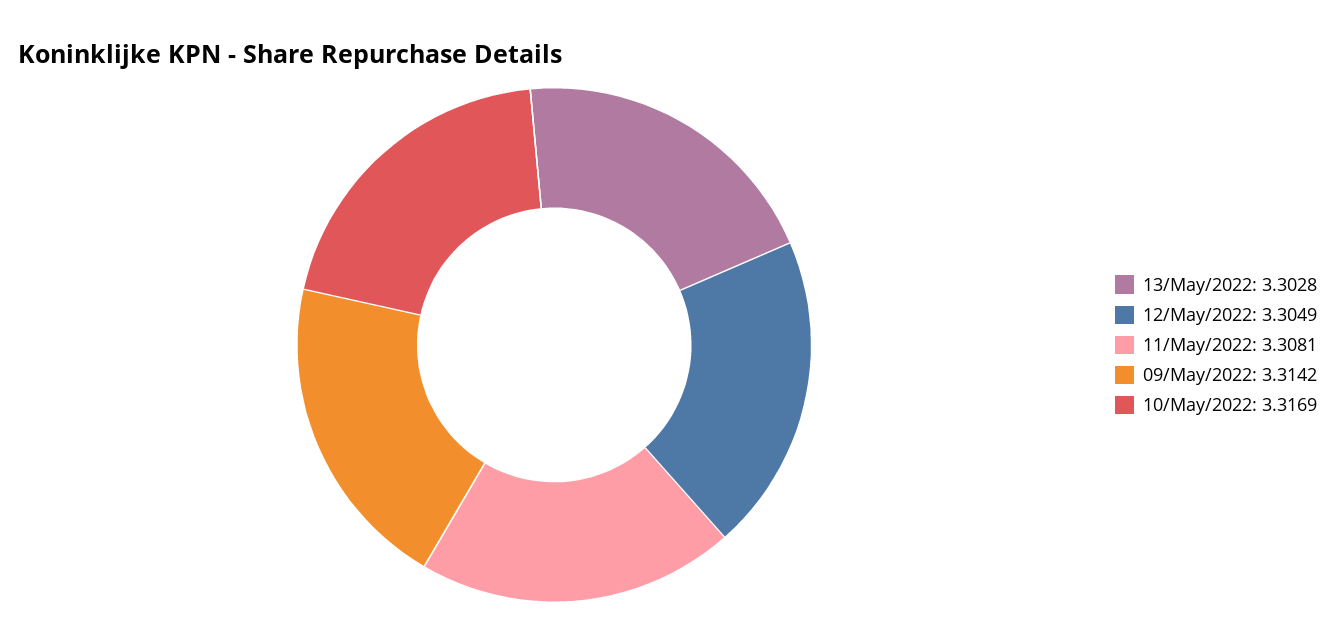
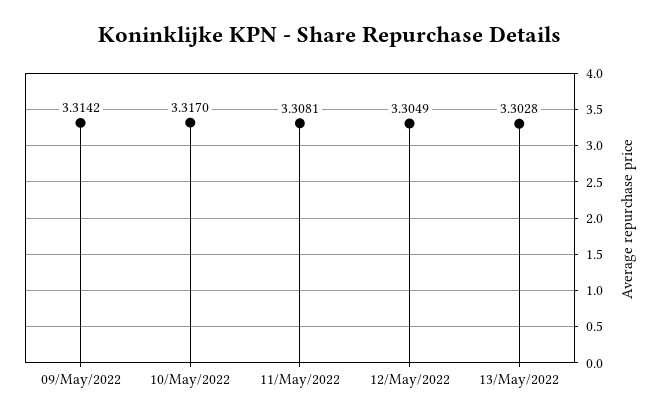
  {
    "13/May/2022": 3.3028,
    "12/May/2022": 3.3049,
    "11/May/2022": 3.3081,
    "09/May/2022": 3.3142,
-   "10/May/2022": 3.3169
+   "10/May/2022": 3.317
  }

